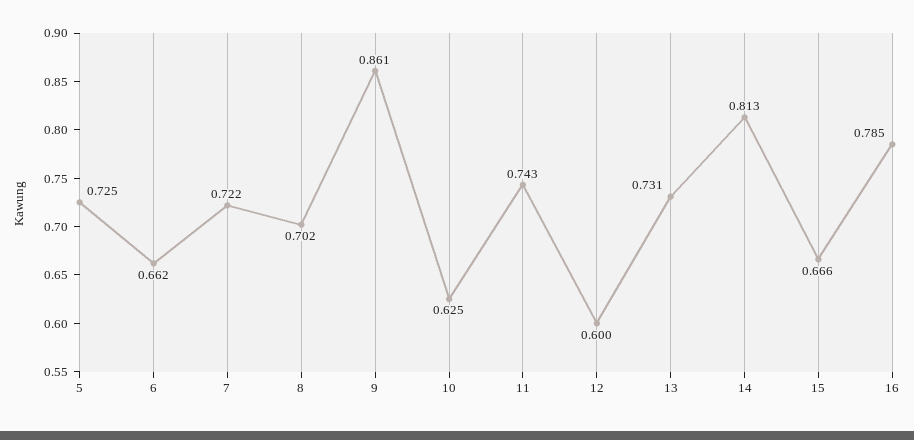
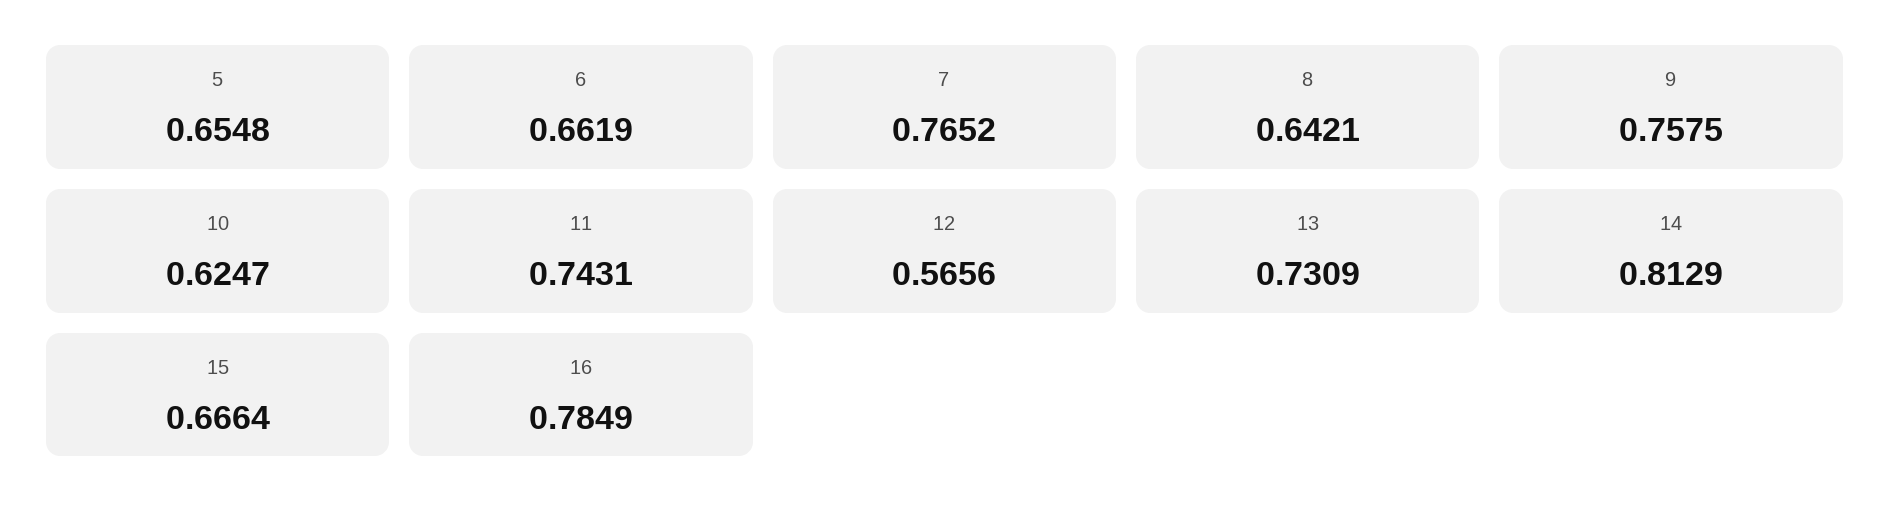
  {
-   "5": 0.725,
+   "5": 0.6548,
    "6": 0.6619,
-   "7": 0.722,
+   "7": 0.7652,
-   "8": 0.702,
+   "8": 0.6421,
-   "9": 0.861,
+   "9": 0.7575,
    "10": 0.6247,
    "11": 0.7431,
-   "12": 0.6,
+   "12": 0.5656,
    "13": 0.7309,
    "14": 0.8129,
    "15": 0.6664,
    "16": 0.7849
  }

